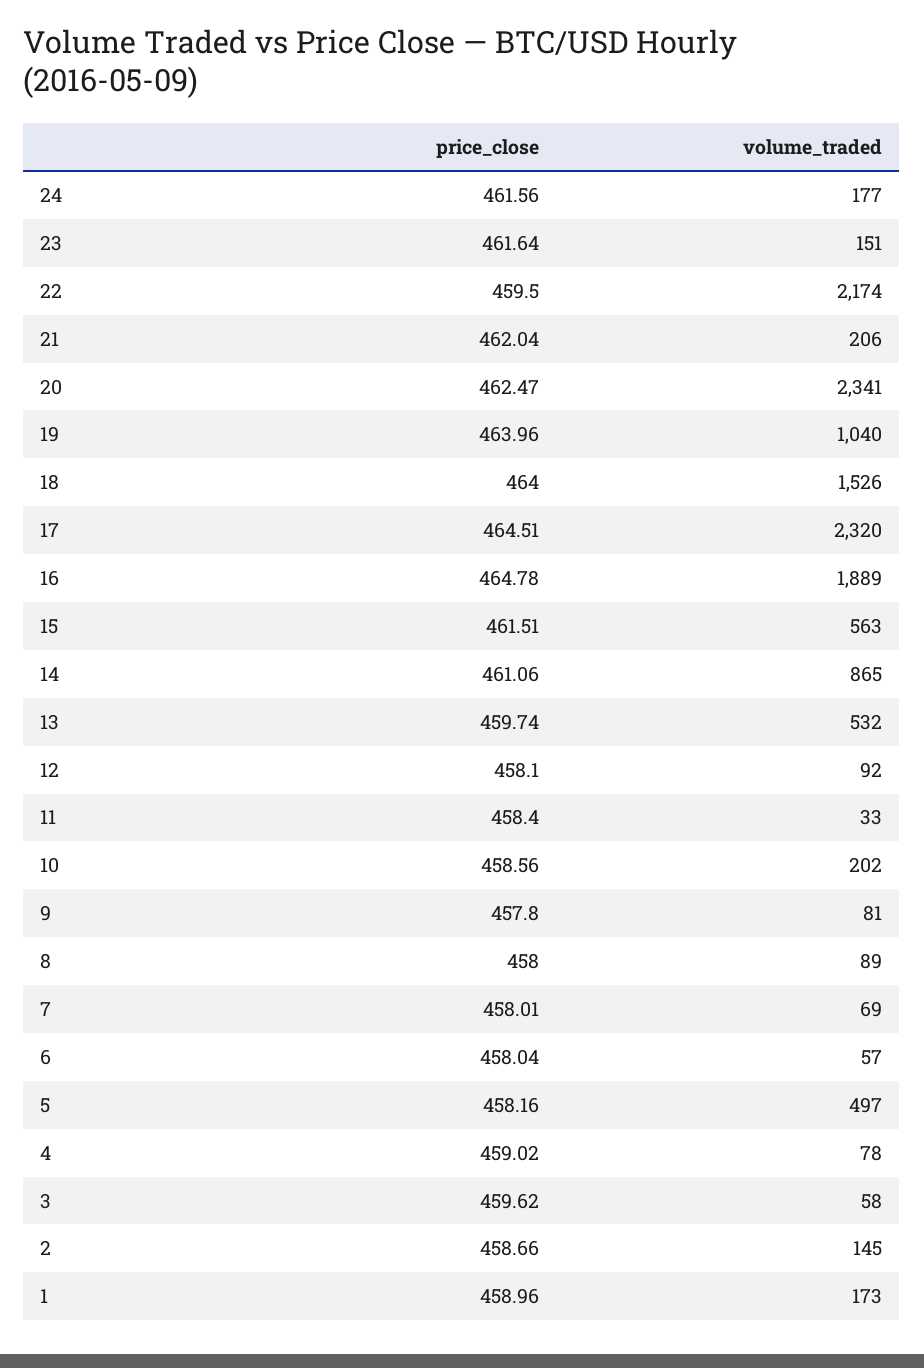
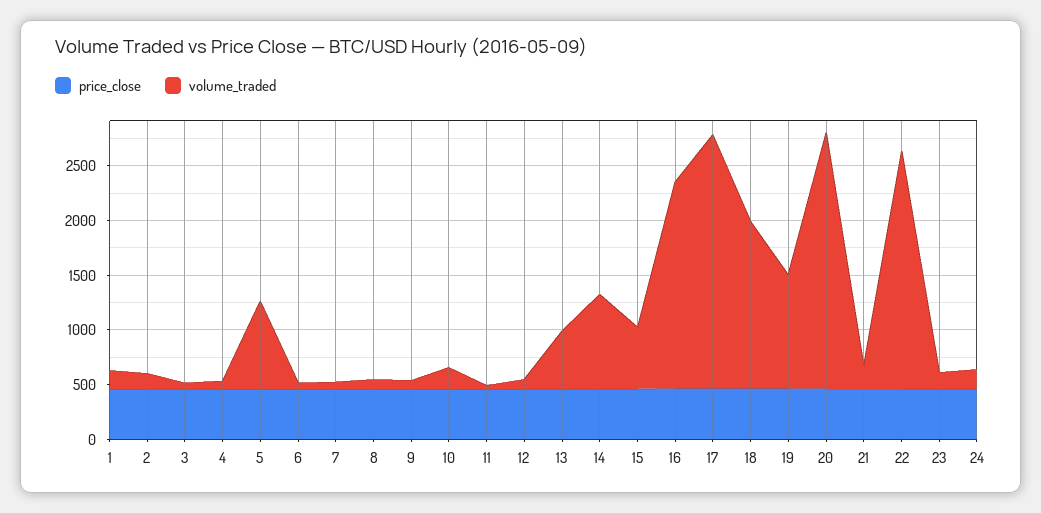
  {
    "price_close": {
      "24": 461.56,
      "23": 461.64,
      "22": 459.5,
      "21": 462.04,
      "20": 462.47,
      "19": 463.96,
      "18": 464,
      "17": 464.51,
      "16": 464.78,
      "15": 461.51,
      "14": 461.06,
      "13": 459.74,
      "12": 458.1,
      "11": 458.4,
      "10": 458.56,
      "9": 457.8,
      "8": 458,
      "7": 458.01,
      "6": 458.04,
      "5": 458.16,
      "4": 459.02,
      "3": 459.62,
      "2": 458.66,
      "1": 458.96
    },
    "volume_traded": {
      "24": 177,
      "23": 151,
      "22": 2174,
      "21": 206,
      "20": 2341,
      "19": 1040,
      "18": 1526,
      "17": 2320,
      "16": 1889,
      "15": 563,
      "14": 865,
      "13": 532,
      "12": 92,
      "11": 33,
      "10": 202,
      "9": 81,
      "8": 89,
      "7": 69,
      "6": 57,
-     "5": 497,
+     "5": 800,
      "4": 78,
      "3": 58,
      "2": 145,
      "1": 173
    }
  }

